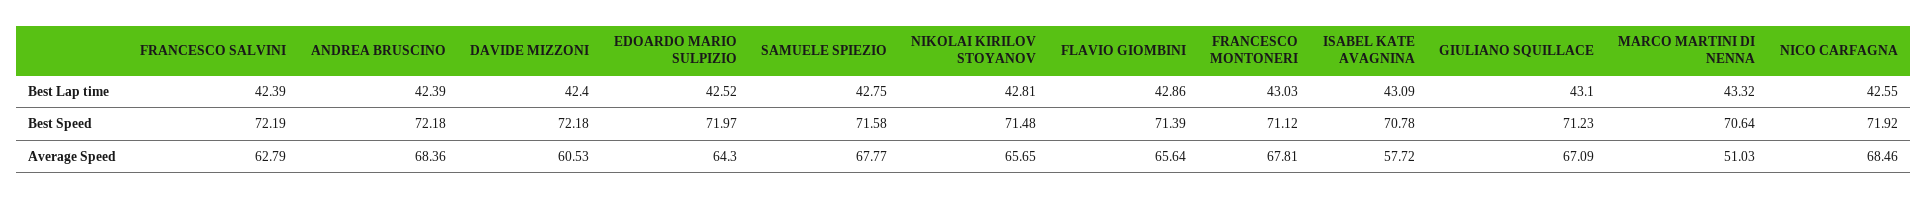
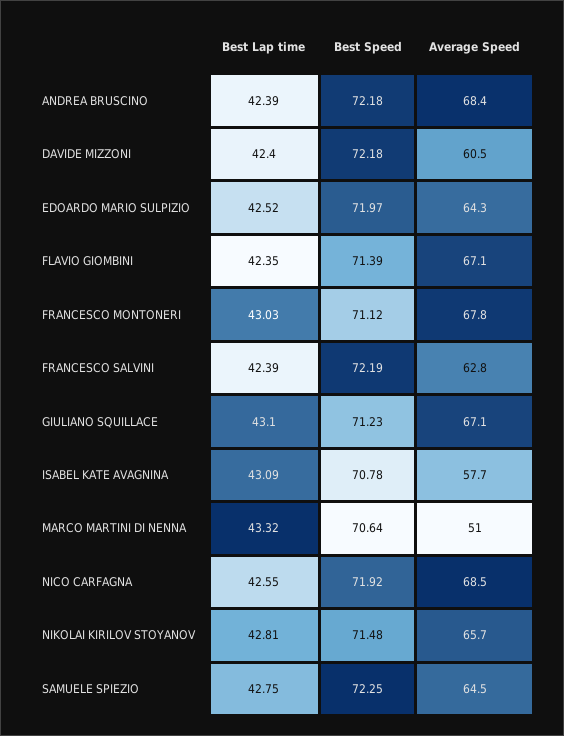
  {
    "FRANCESCO SALVINI": {
      "Best Lap time": 42.39,
      "Best Speed": 72.19,
      "Average Speed": 62.79
    },
    "ANDREA BRUSCINO": {
      "Best Lap time": 42.39,
      "Best Speed": 72.18,
      "Average Speed": 68.36
    },
    "DAVIDE MIZZONI": {
      "Best Lap time": 42.4,
      "Best Speed": 72.18,
      "Average Speed": 60.53
    },
    "EDOARDO MARIO SULPIZIO": {
      "Best Lap time": 42.52,
      "Best Speed": 71.97,
      "Average Speed": 64.3
    },
    "SAMUELE SPIEZIO": {
      "Best Lap time": 42.75,
-     "Best Speed": 71.58,
+     "Best Speed": 72.25,
-     "Average Speed": 67.77
+     "Average Speed": 64.5
    },
    "NIKOLAI KIRILOV STOYANOV": {
      "Best Lap time": 42.81,
      "Best Speed": 71.48,
      "Average Speed": 65.65
    },
    "FLAVIO GIOMBINI": {
-     "Best Lap time": 42.86,
+     "Best Lap time": 42.35,
      "Best Speed": 71.39,
-     "Average Speed": 65.64
+     "Average Speed": 67.1
    },
    "FRANCESCO MONTONERI": {
      "Best Lap time": 43.03,
      "Best Speed": 71.12,
      "Average Speed": 67.81
    },
    "ISABEL KATE AVAGNINA": {
      "Best Lap time": 43.09,
      "Best Speed": 70.78,
      "Average Speed": 57.72
    },
    "GIULIANO SQUILLACE": {
      "Best Lap time": 43.1,
      "Best Speed": 71.23,
      "Average Speed": 67.09
    },
    "MARCO MARTINI DI NENNA": {
      "Best Lap time": 43.32,
      "Best Speed": 70.64,
      "Average Speed": 51.03
    },
    "NICO CARFAGNA": {
      "Best Lap time": 42.55,
      "Best Speed": 71.92,
      "Average Speed": 68.46
    }
  }

